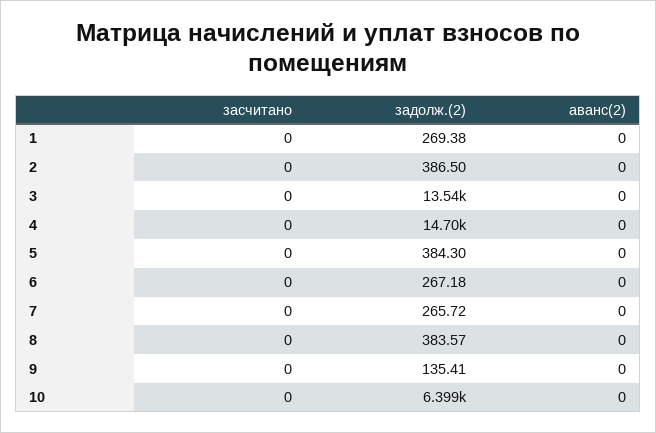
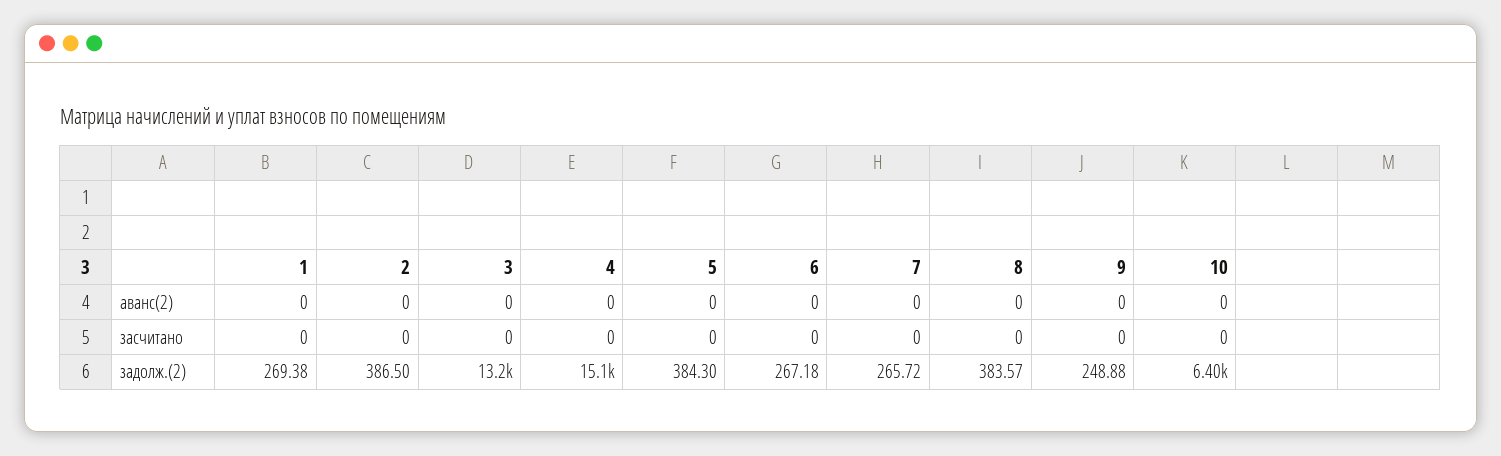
  {
    "засчитано": {
      "1": 0,
      "2": 0,
      "3": 0,
      "4": 0,
      "5": 0,
      "6": 0,
      "7": 0,
      "8": 0,
      "9": 0,
      "10": 0
    },
    "задолж.(2)": {
      "1": 269.38,
      "2": 386.5,
-     "3": 13540,
+     "3": 13200,
-     "4": 14700,
+     "4": 15100,
      "5": 384.3,
      "6": 267.18,
      "7": 265.72,
      "8": 383.57,
-     "9": 135.41,
+     "9": 248.88,
      "10": 6399
    },
    "аванс(2)": {
      "1": 0,
      "2": 0,
      "3": 0,
      "4": 0,
      "5": 0,
      "6": 0,
      "7": 0,
      "8": 0,
      "9": 0,
      "10": 0
    }
  }

